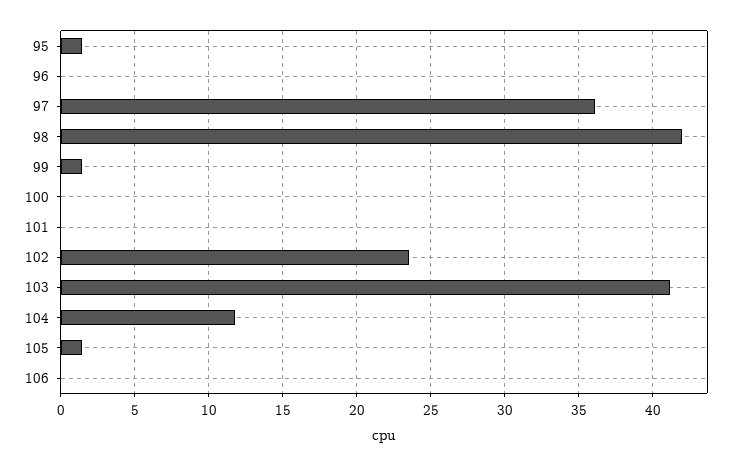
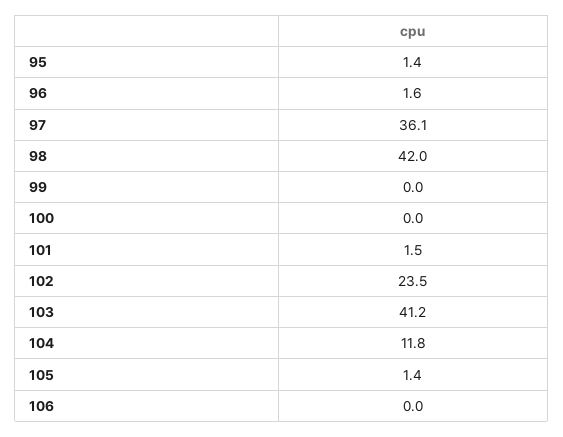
  {
    "95": 1.4,
-   "96": 0,
+   "96": 1.6,
    "97": 36.1,
    "98": 42,
-   "99": 1.5,
+   "99": 0,
    "100": 0,
-   "101": 0,
+   "101": 1.5,
    "102": 23.5,
    "103": 41.2,
    "104": 11.8,
    "105": 1.4,
    "106": 0
  }

